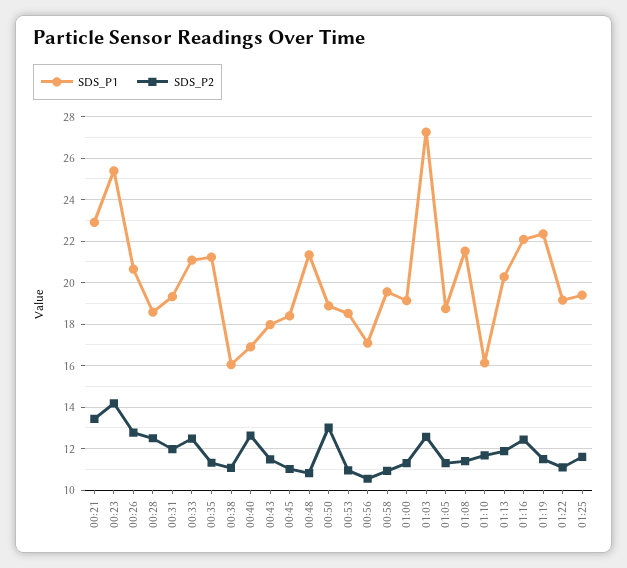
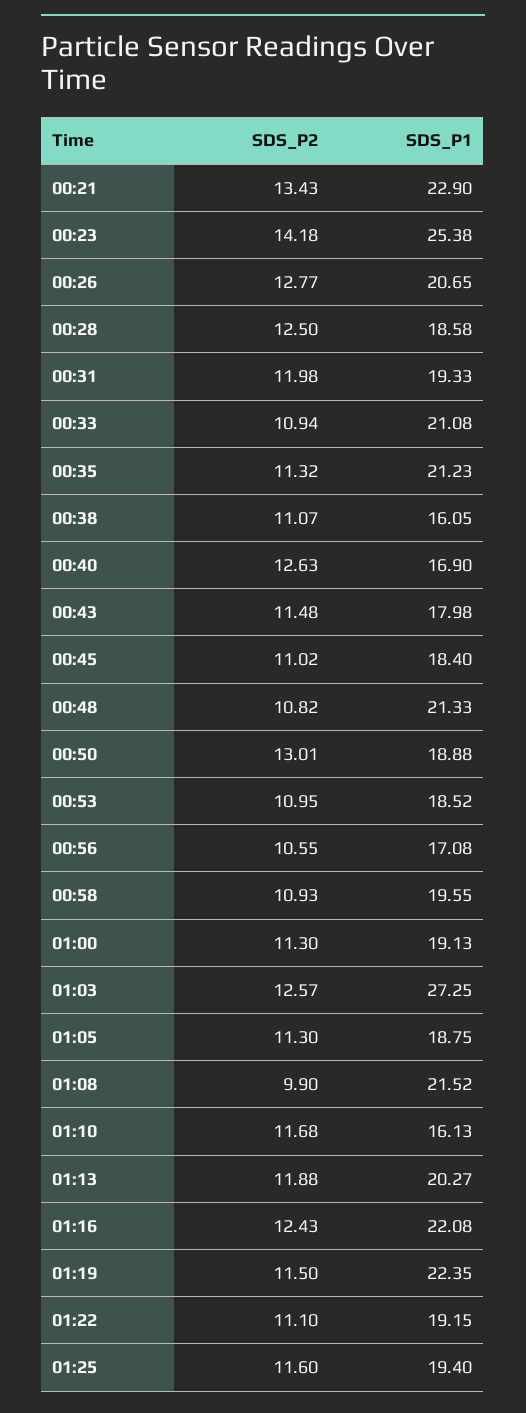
  {
    "SDS_P1": {
      "00:21": 22.9,
      "00:23": 25.38,
      "00:26": 20.65,
      "00:28": 18.58,
      "00:31": 19.33,
      "00:33": 21.08,
      "00:35": 21.23,
      "00:38": 16.05,
      "00:40": 16.9,
      "00:43": 17.98,
      "00:45": 18.4,
      "00:48": 21.33,
      "00:50": 18.88,
      "00:53": 18.52,
      "00:56": 17.08,
      "00:58": 19.55,
      "01:00": 19.13,
      "01:03": 27.25,
      "01:05": 18.75,
      "01:08": 21.52,
      "01:10": 16.13,
      "01:13": 20.27,
      "01:16": 22.08,
      "01:19": 22.35,
      "01:22": 19.15,
      "01:25": 19.4
    },
    "SDS_P2": {
      "00:21": 13.43,
      "00:23": 14.18,
      "00:26": 12.77,
      "00:28": 12.5,
      "00:31": 11.98,
-     "00:33": 12.5,
+     "00:33": 10.94,
      "00:35": 11.32,
      "00:38": 11.07,
      "00:40": 12.63,
      "00:43": 11.48,
      "00:45": 11.02,
      "00:48": 10.82,
      "00:50": 13.01,
      "00:53": 10.95,
      "00:56": 10.55,
      "00:58": 10.93,
      "01:00": 11.3,
      "01:03": 12.57,
      "01:05": 11.3,
-     "01:08": 11.5,
+     "01:08": 9.9,
      "01:10": 11.68,
      "01:13": 11.88,
      "01:16": 12.43,
      "01:19": 11.5,
      "01:22": 11.1,
      "01:25": 11.6
    }
  }

